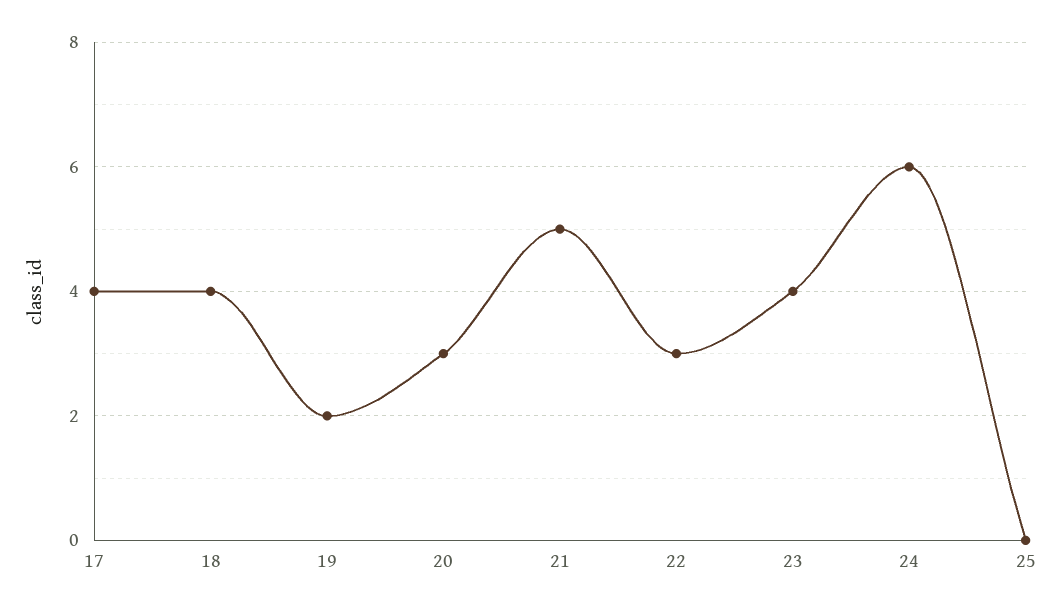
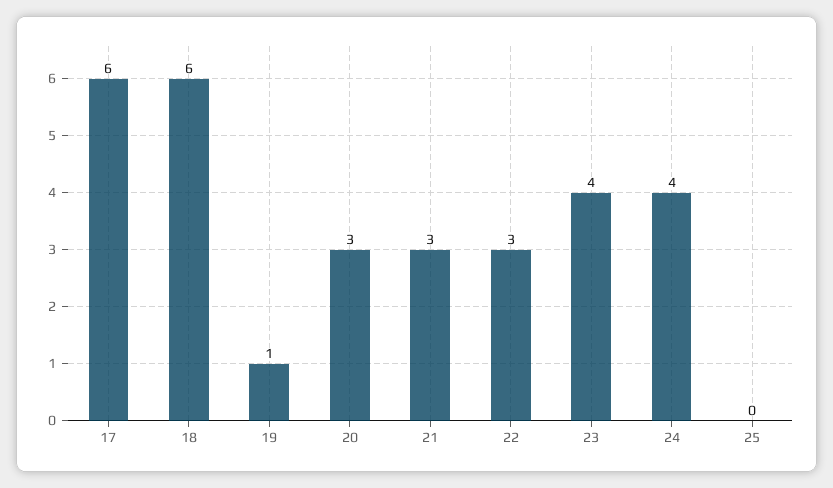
  {
-   "17": 4,
+   "17": 6,
-   "18": 4,
+   "18": 6,
-   "19": 2,
+   "19": 1,
    "20": 3,
-   "21": 5,
+   "21": 3,
    "22": 3,
    "23": 4,
-   "24": 6,
+   "24": 4,
    "25": 0
  }

